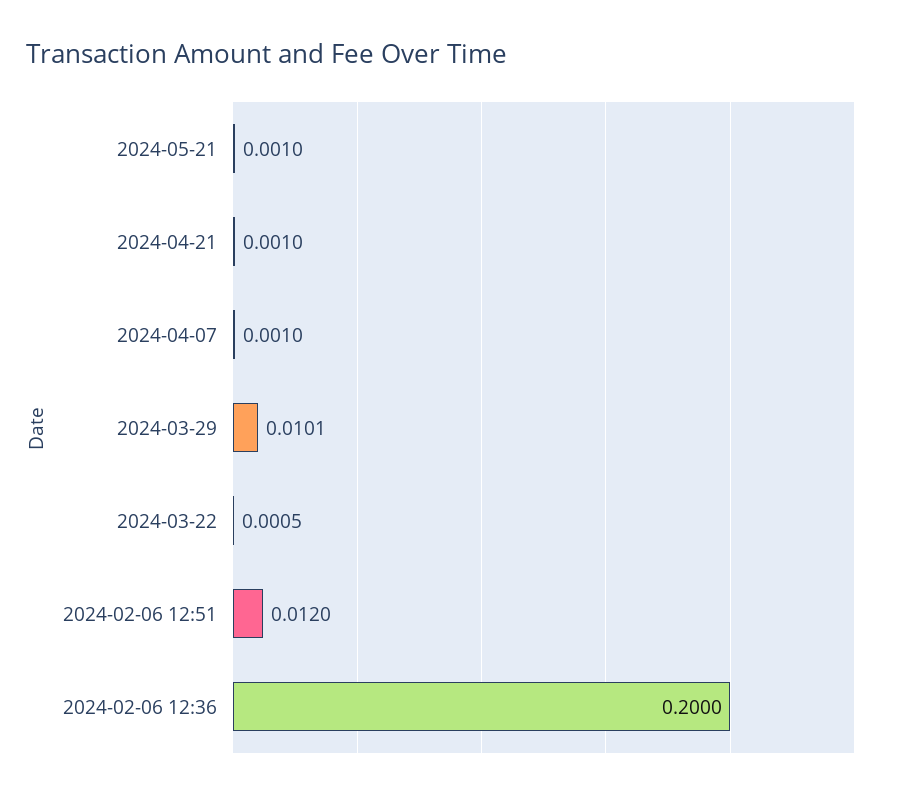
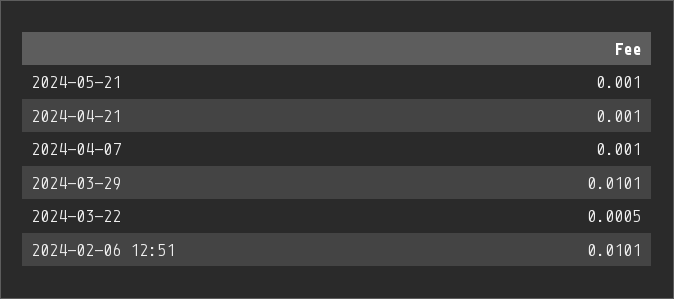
  {
    "2024-05-21": 0.001,
    "2024-04-21": 0.001,
    "2024-04-07": 0.001,
    "2024-03-29": 0.0101,
    "2024-03-22": 0.0005,
-   "2024-02-06 12:51": 0.012,
+   "2024-02-06 12:51": 0.0101
-   "2024-02-06 12:36": 0.2
  }

